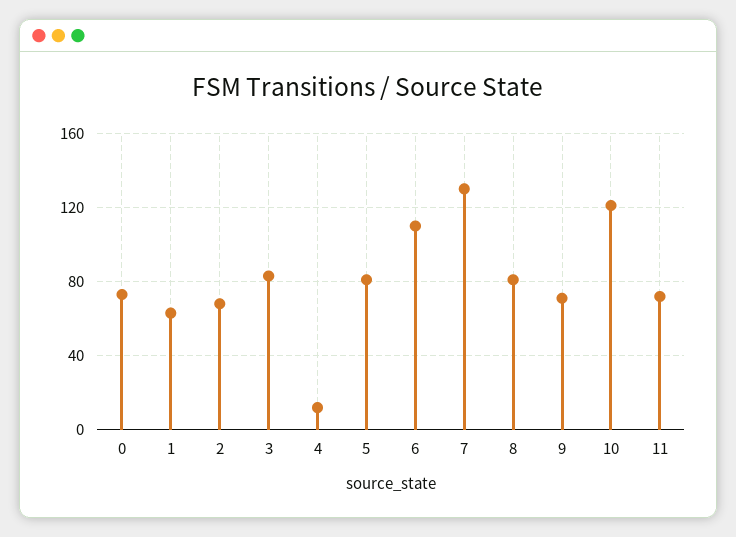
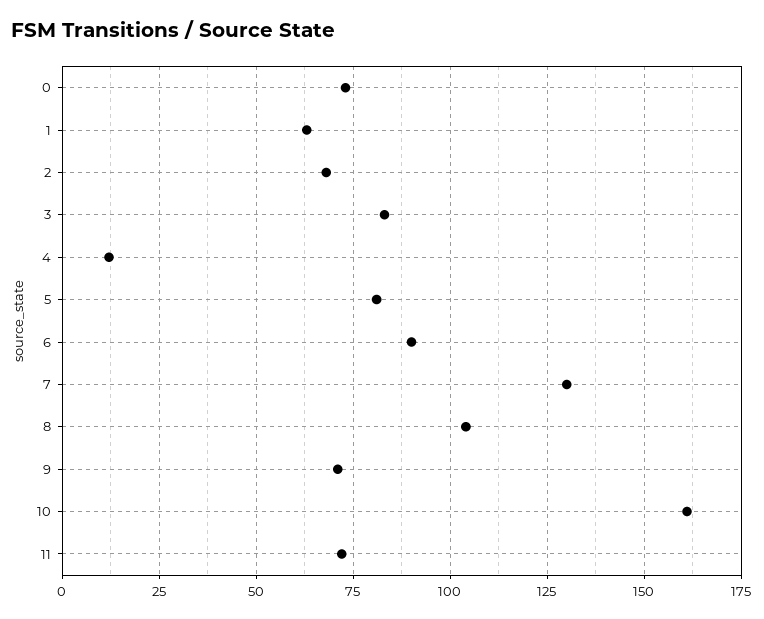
  {
    "0": 75,
    "1": 65,
    "2": 70,
    "3": 85,
    "4": 10,
    "5": 80,
-   "6": 110,
+   "6": 90,
    "7": 130,
-   "8": 80,
+   "8": 105,
    "9": 70,
-   "10": 120,
+   "10": 160,
    "11": 70
  }

